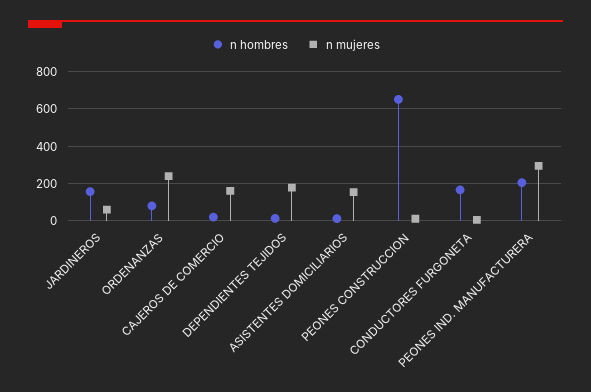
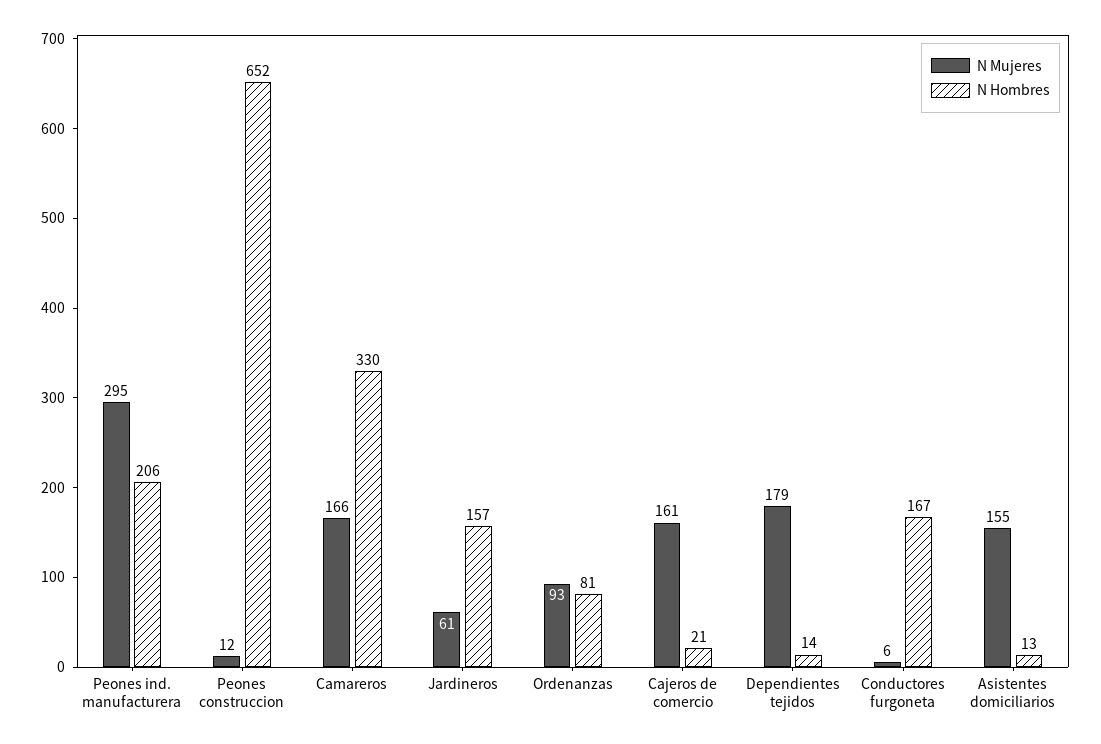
  {
    "n hombres": {
      "JARDINEROS": 157,
      "ORDENANZAS": 81,
      "CAJEROS DE COMERCIO": 21,
      "DEPENDIENTES TEJIDOS": 14,
      "ASISTENTES DOMICILIARIOS": 13,
      "PEONES CONSTRUCCION": 652,
      "CONDUCTORES FURGONETA": 167,
-     "PEONES IND. MANUFACTURERA": 206
+     "PEONES IND. MANUFACTURERA": 206,
+     "Camareros": 330
    },
    "n mujeres": {
      "JARDINEROS": 61,
-     "ORDENANZAS": 250,
+     "ORDENANZAS": 93,
      "CAJEROS DE COMERCIO": 161,
      "DEPENDIENTES TEJIDOS": 179,
      "ASISTENTES DOMICILIARIOS": 155,
      "PEONES CONSTRUCCION": 12,
      "CONDUCTORES FURGONETA": 6,
-     "PEONES IND. MANUFACTURERA": 295
+     "PEONES IND. MANUFACTURERA": 295,
+     "Camareros": 166
    }
  }

